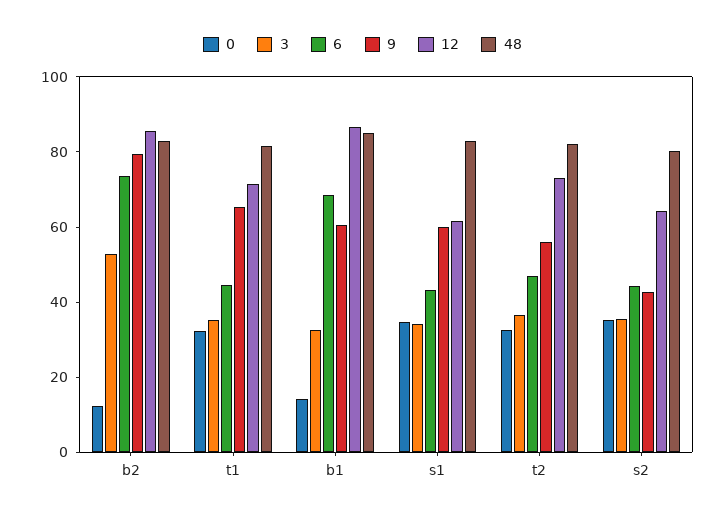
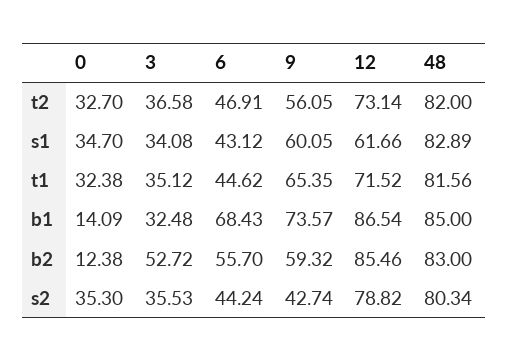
  {
    "0": {
      "b2": 12.38,
      "t1": 32.38,
      "b1": 14.09,
      "s1": 34.7,
      "t2": 32.7,
      "s2": 35.3
    },
    "3": {
      "b2": 52.72,
      "t1": 35.12,
      "b1": 32.48,
      "s1": 34.08,
      "t2": 36.58,
      "s2": 35.53
    },
    "6": {
-     "b2": 75,
+     "b2": 55.7,
      "t1": 44.62,
      "b1": 68.43,
      "s1": 43.12,
      "t2": 46.91,
      "s2": 44.24
    },
    "9": {
-     "b2": 80,
+     "b2": 59.32,
      "t1": 65.35,
-     "b1": 60,
+     "b1": 73.57,
      "s1": 60.05,
      "t2": 56.05,
      "s2": 42.74
    },
    "12": {
      "b2": 85.46,
      "t1": 71.52,
      "b1": 86.54,
      "s1": 61.66,
      "t2": 73.14,
-     "s2": 65
+     "s2": 78.82
    },
    "48": {
      "b2": 83,
      "t1": 81.56,
      "b1": 85,
      "s1": 82.89,
      "t2": 82,
      "s2": 80.34
    }
  }

